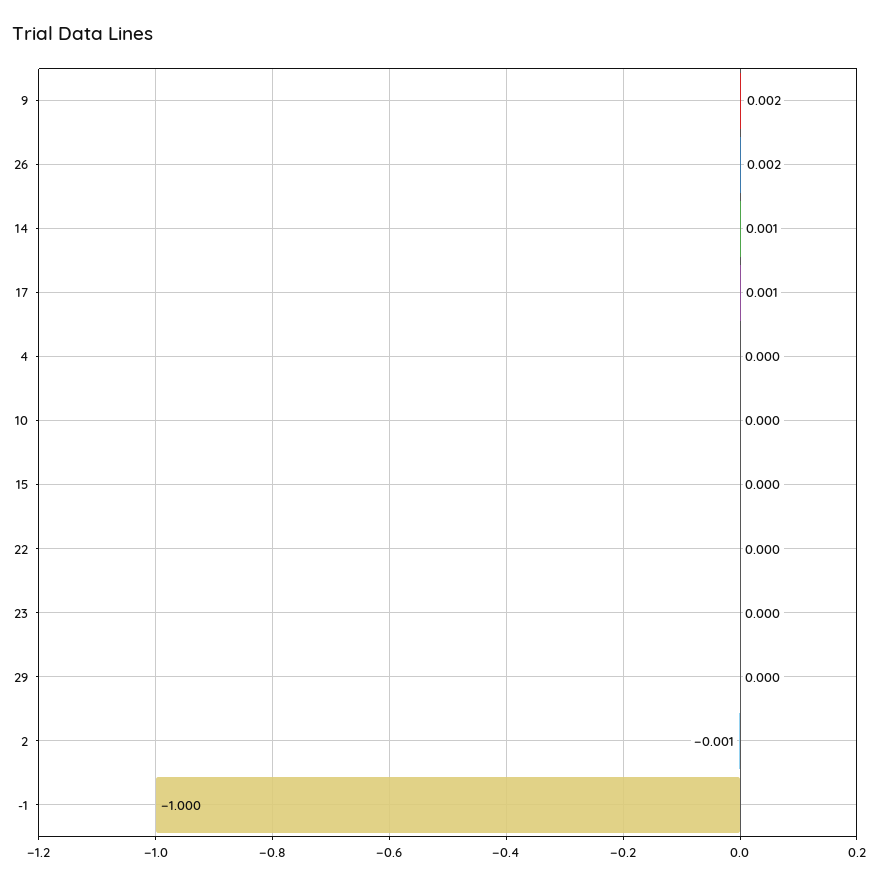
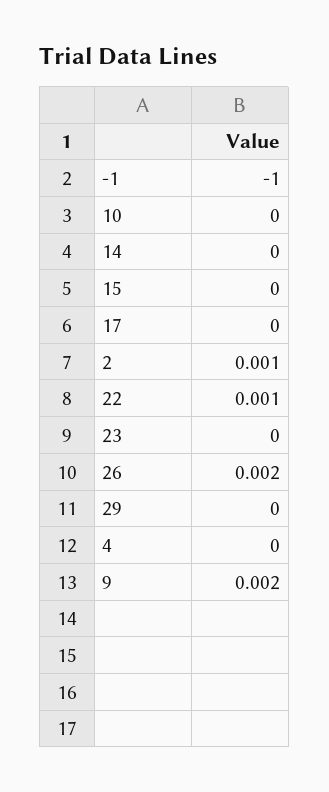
  {
    "9": 0.002,
    "26": 0.002,
-   "14": 0.001,
+   "14": 0,
-   "17": 0.001,
+   "17": 0,
    "4": 0,
    "10": 0,
    "15": 0,
-   "22": 0,
+   "22": 0.001,
    "23": 0,
    "29": 0,
-   "2": -0.001,
+   "2": 0.001,
    "-1": -1
  }

